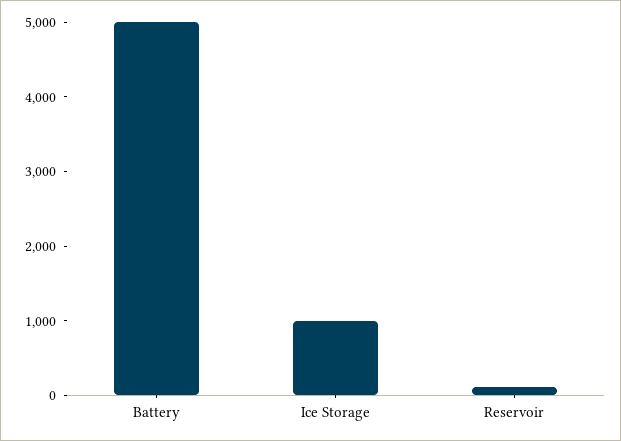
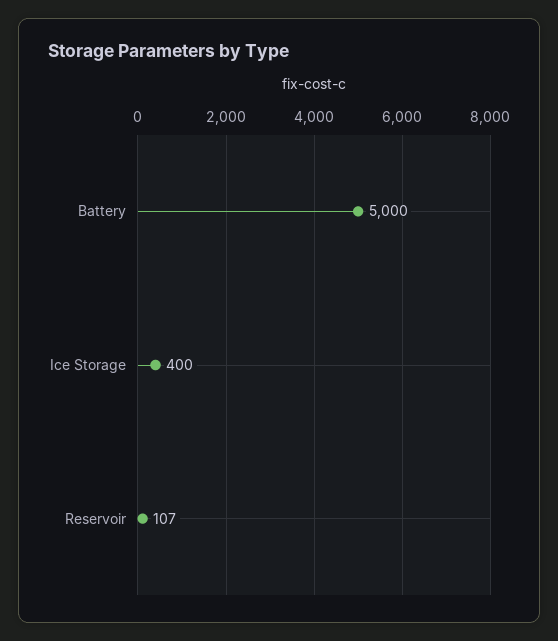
  {
    "Battery": 5000,
-   "Ice Storage": 1000,
+   "Ice Storage": 400,
    "Reservoir": 107
  }

